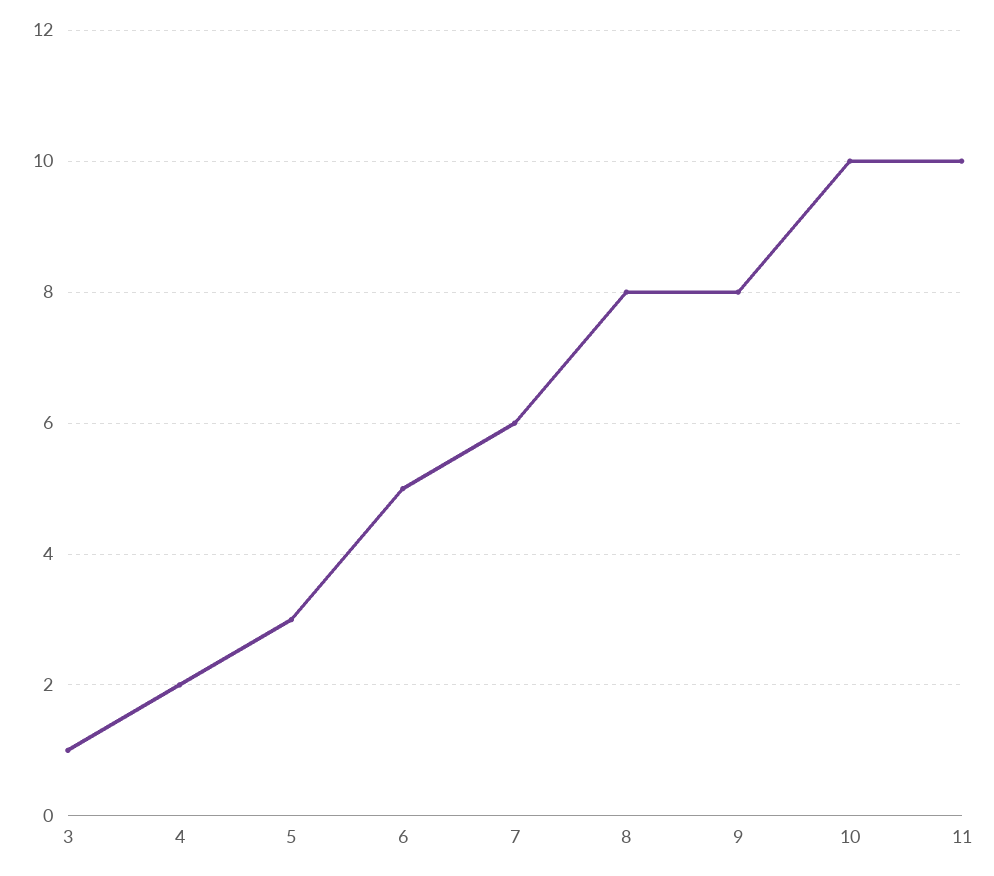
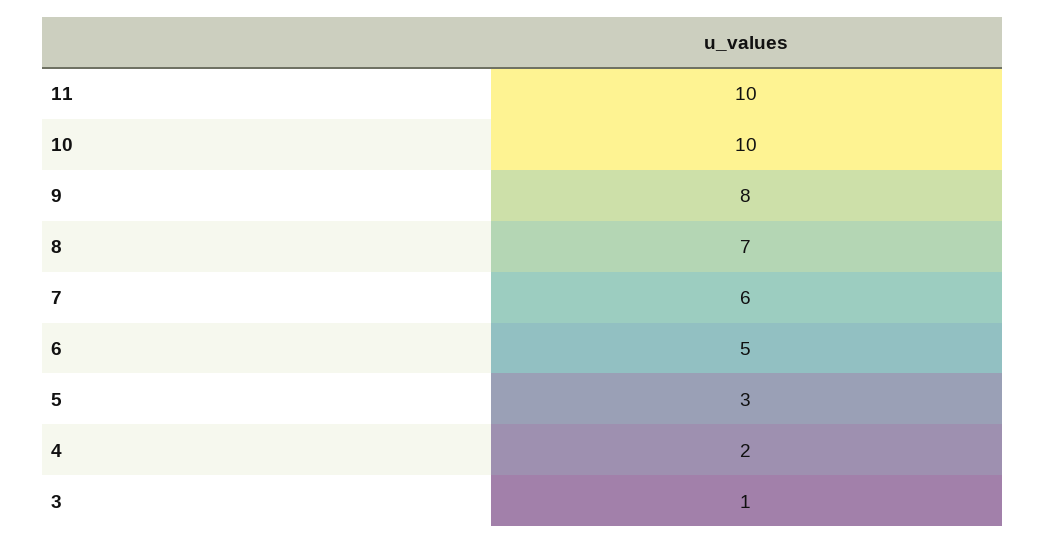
  {
    "3": 1,
    "4": 2,
    "5": 3,
    "6": 5,
    "7": 6,
-   "8": 8,
+   "8": 7,
    "9": 8,
    "10": 10,
    "11": 10
  }

